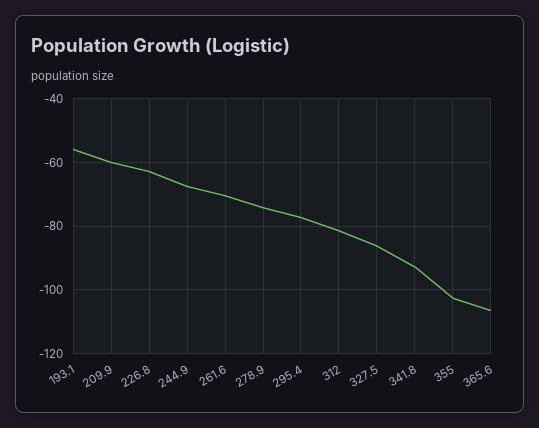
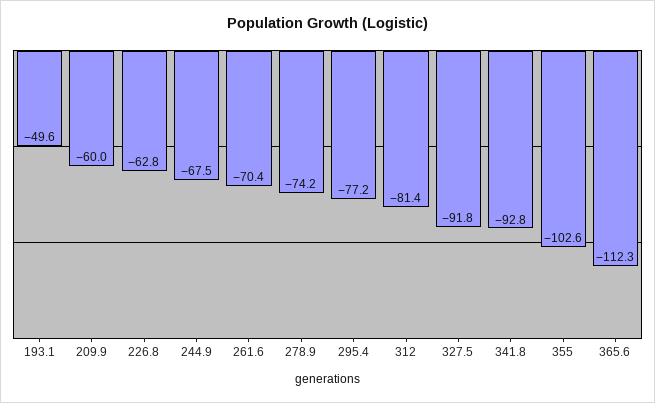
  {
-   "193.1": -56,
+   "193.1": -49.6,
    "209.9": -60,
    "226.8": -62.8,
    "244.9": -67.5,
    "261.6": -70.4,
    "278.9": -74.2,
    "295.4": -77.2,
    "312": -81.4,
-   "327.5": -86,
+   "327.5": -91.8,
    "341.8": -92.8,
    "355": -102.6,
-   "365.6": -106
+   "365.6": -112.3
  }

